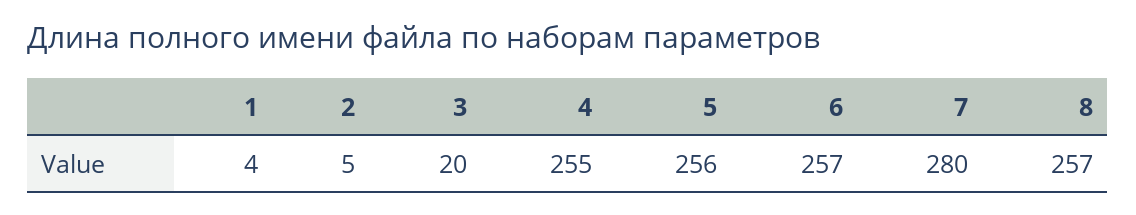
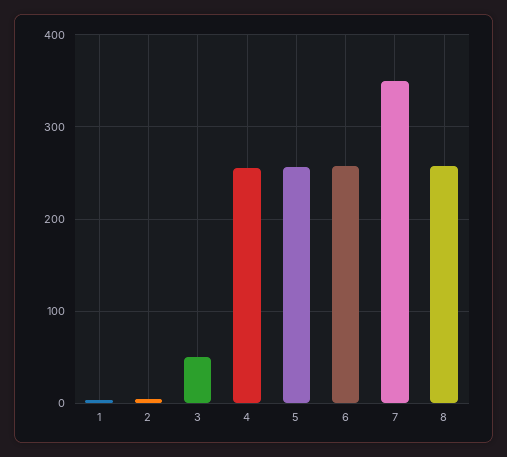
  {
    "1": 4,
    "2": 5,
-   "3": 20,
+   "3": 50,
    "4": 255,
    "5": 256,
    "6": 257,
-   "7": 280,
+   "7": 350,
    "8": 257
  }

